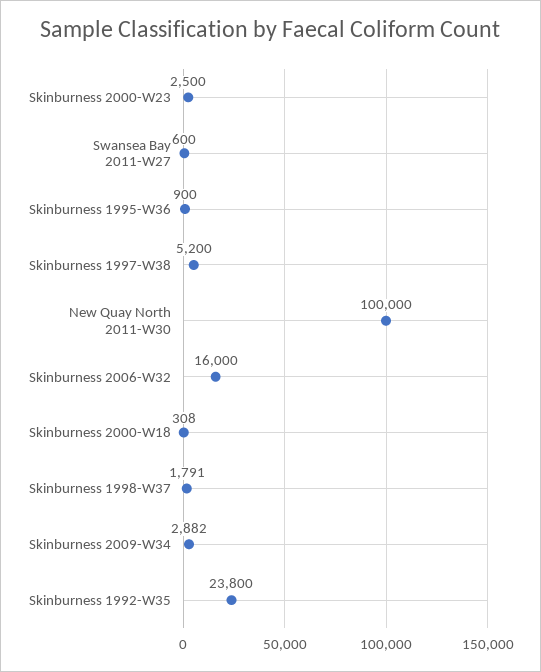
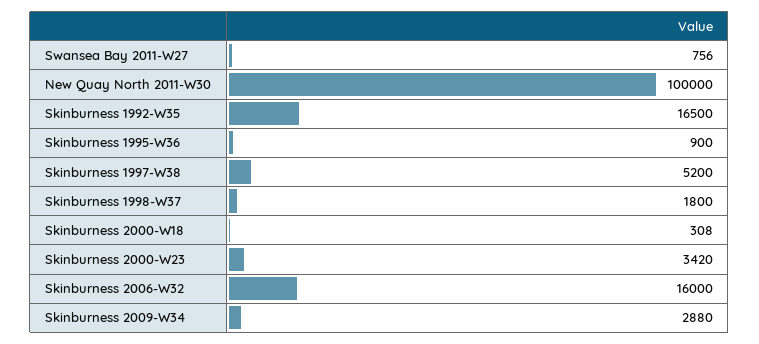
  {
-   "Skinburness 2000-W23": 2500,
+   "Skinburness 2000-W23": 3420,
-   "Swansea Bay 2011-W27": 600,
+   "Swansea Bay 2011-W27": 756,
    "Skinburness 1995-W36": 900,
    "Skinburness 1997-W38": 5200,
    "New Quay North 2011-W30": 100000,
    "Skinburness 2006-W32": 16000,
    "Skinburness 2000-W18": 308,
-   "Skinburness 1998-W37": 1791,
+   "Skinburness 1998-W37": 1800,
-   "Skinburness 2009-W34": 2882,
+   "Skinburness 2009-W34": 2880,
-   "Skinburness 1992-W35": 23800
+   "Skinburness 1992-W35": 16500
  }

